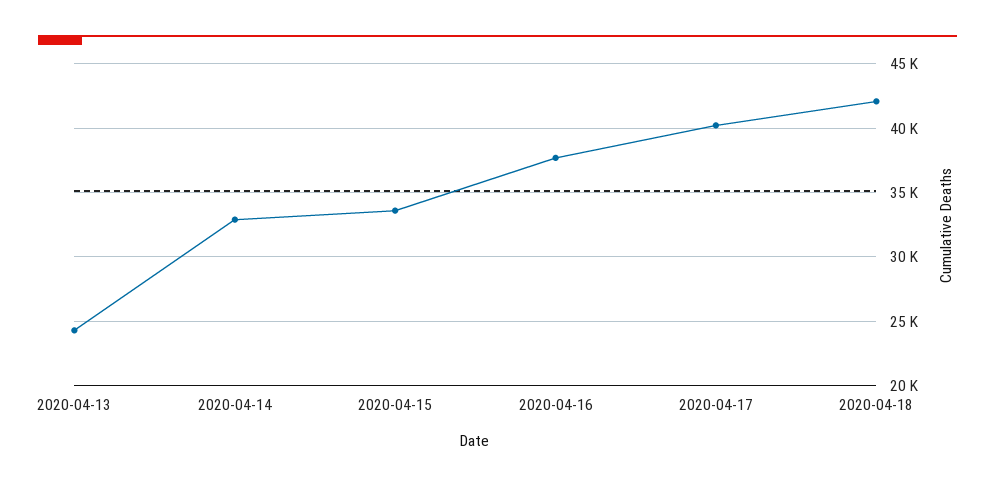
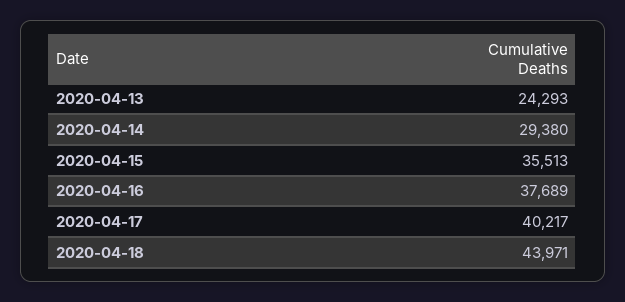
  {
    "2020-04-13": 24293,
-   "2020-04-14": 33000,
+   "2020-04-14": 29380,
-   "2020-04-15": 33500,
+   "2020-04-15": 35513,
    "2020-04-16": 37689,
    "2020-04-17": 40217,
-   "2020-04-18": 42000
+   "2020-04-18": 43971
  }

